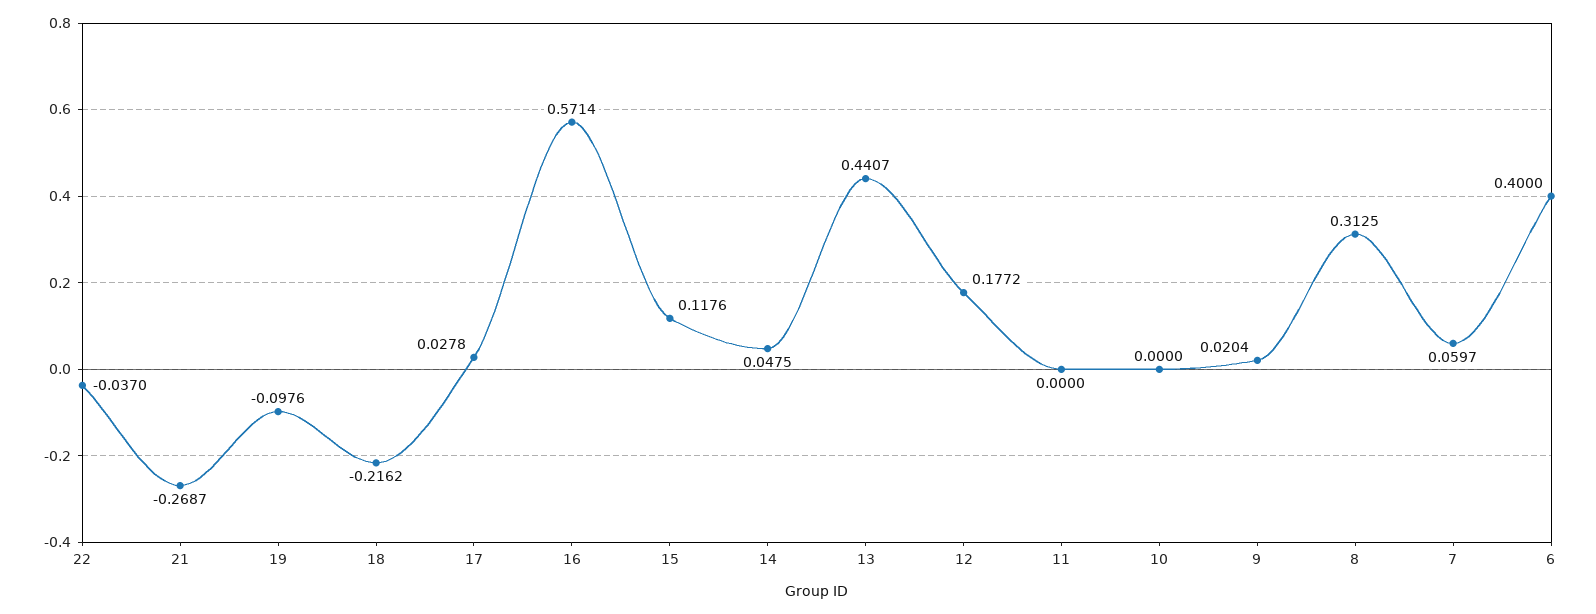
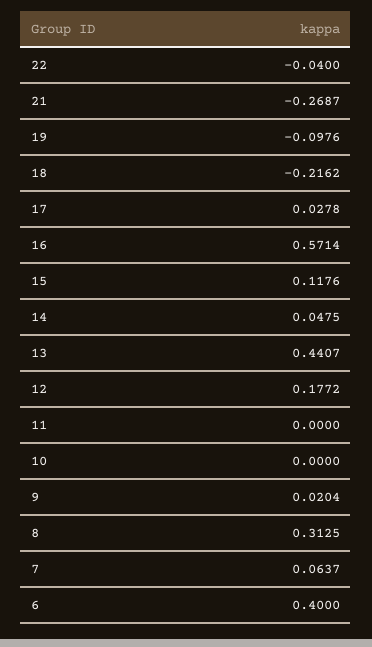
  {
-   "22": -0.037,
+   "22": -0.04,
    "21": -0.2687,
    "19": -0.0976,
    "18": -0.2162,
    "17": 0.0278,
    "16": 0.5714,
    "15": 0.1176,
    "14": 0.0475,
    "13": 0.4407,
    "12": 0.1772,
    "11": 0,
    "10": 0,
    "9": 0.0204,
    "8": 0.3125,
-   "7": 0.0597,
+   "7": 0.0637,
    "6": 0.4
  }

